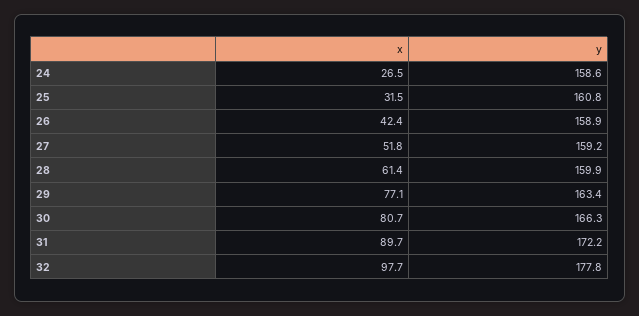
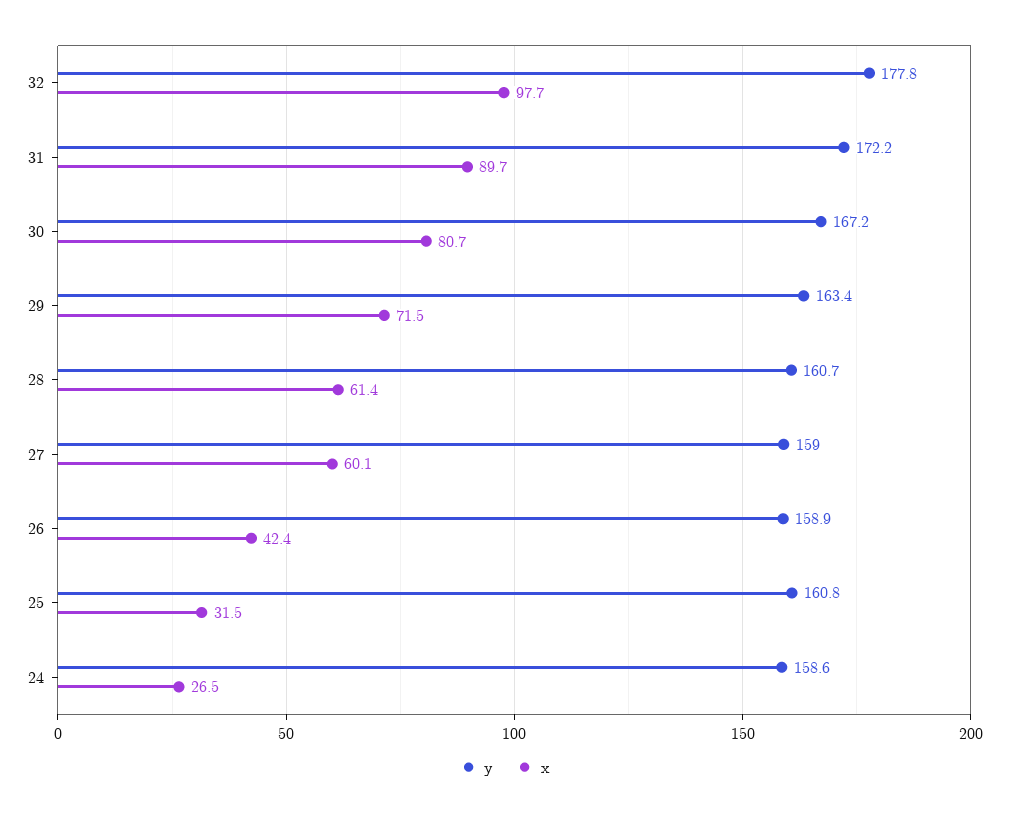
  {
    "x": {
      "24": 26.5,
      "25": 31.5,
      "26": 42.4,
-     "27": 51.8,
+     "27": 60.1,
      "28": 61.4,
-     "29": 77.1,
+     "29": 71.5,
      "30": 80.7,
      "31": 89.7,
      "32": 97.7
    },
    "y": {
      "24": 158.6,
      "25": 160.8,
      "26": 158.9,
-     "27": 159.2,
+     "27": 159,
-     "28": 159.9,
+     "28": 160.7,
      "29": 163.4,
-     "30": 166.3,
+     "30": 167.2,
      "31": 172.2,
      "32": 177.8
    }
  }

